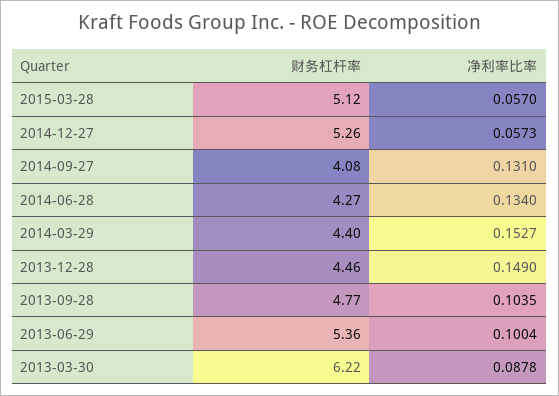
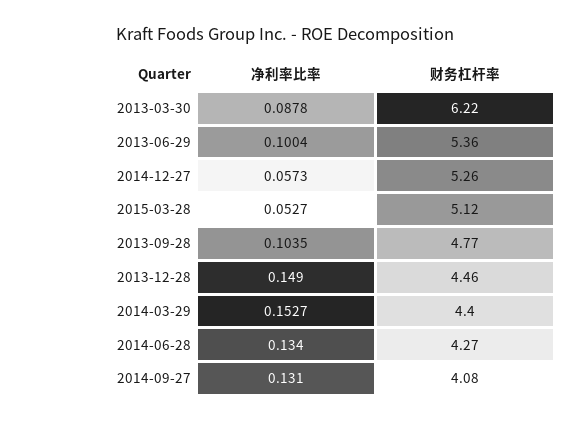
  {
    "财务杠杆率": {
      "2015-03-28": 5.12,
      "2014-12-27": 5.26,
      "2014-09-27": 4.08,
      "2014-06-28": 4.27,
      "2014-03-29": 4.4,
      "2013-12-28": 4.46,
      "2013-09-28": 4.77,
      "2013-06-29": 5.36,
      "2013-03-30": 6.22
    },
    "净利率比率": {
-     "2015-03-28": 0.057,
+     "2015-03-28": 0.0527,
      "2014-12-27": 0.0573,
      "2014-09-27": 0.131,
      "2014-06-28": 0.134,
      "2014-03-29": 0.1527,
      "2013-12-28": 0.149,
      "2013-09-28": 0.1035,
      "2013-06-29": 0.1004,
      "2013-03-30": 0.0878
    }
  }

